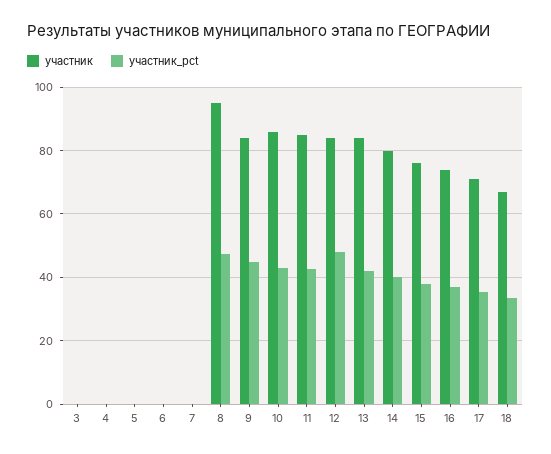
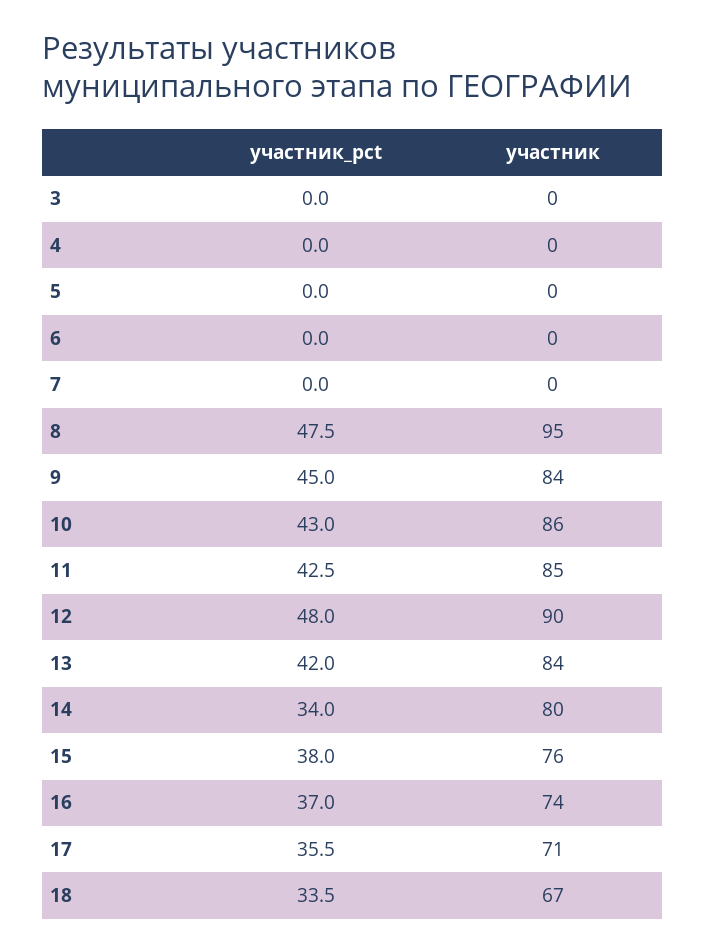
  {
    "участник": {
      "3": 0,
      "4": 0,
      "5": 0,
      "6": 0,
      "7": 0,
      "8": 95,
      "9": 84,
      "10": 86,
      "11": 85,
-     "12": 84,
+     "12": 90,
      "13": 84,
      "14": 80,
      "15": 76,
      "16": 74,
      "17": 71,
      "18": 67
    },
    "участник_pct": {
      "3": 0,
      "4": 0,
      "5": 0,
      "6": 0,
      "7": 0,
      "8": 47.5,
      "9": 45,
      "10": 43,
      "11": 42.5,
      "12": 48,
      "13": 42,
-     "14": 40,
+     "14": 34,
      "15": 38,
      "16": 37,
      "17": 35.5,
      "18": 33.5
    }
  }

